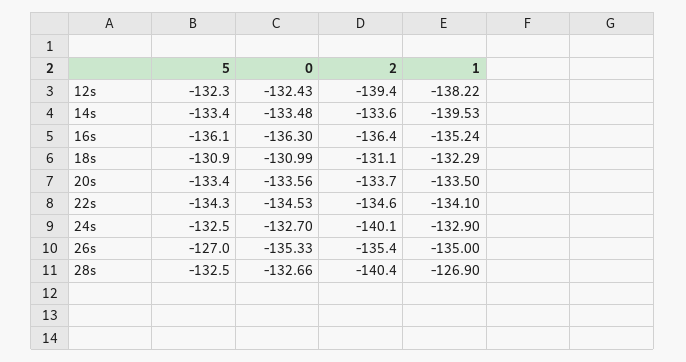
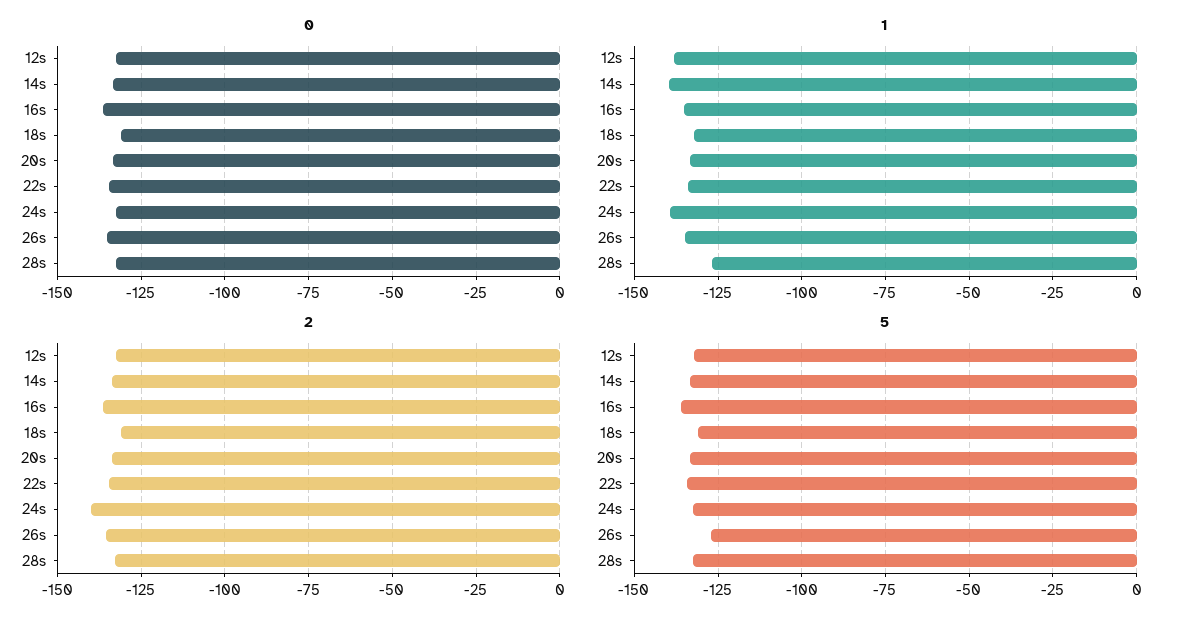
  {
    "5": {
      "12s": -132.3,
      "14s": -133.4,
      "16s": -136.1,
      "18s": -130.9,
      "20s": -133.4,
      "22s": -134.3,
      "24s": -132.5,
      "26s": -127,
      "28s": -132.5
    },
    "0": {
      "12s": -132.43,
      "14s": -133.48,
      "16s": -136.3,
      "18s": -130.99,
      "20s": -133.56,
      "22s": -134.53,
      "24s": -132.7,
      "26s": -135.33,
      "28s": -132.66
    },
    "2": {
-     "12s": -139.4,
+     "12s": -132.5,
      "14s": -133.6,
      "16s": -136.4,
      "18s": -131.1,
      "20s": -133.7,
      "22s": -134.6,
      "24s": -140.1,
      "26s": -135.4,
-     "28s": -140.4
+     "28s": -132.5
    },
    "1": {
      "12s": -138.22,
      "14s": -139.53,
      "16s": -135.24,
      "18s": -132.29,
      "20s": -133.5,
      "22s": -134.1,
-     "24s": -132.9,
+     "24s": -140,
      "26s": -135,
      "28s": -126.9
    }
  }

